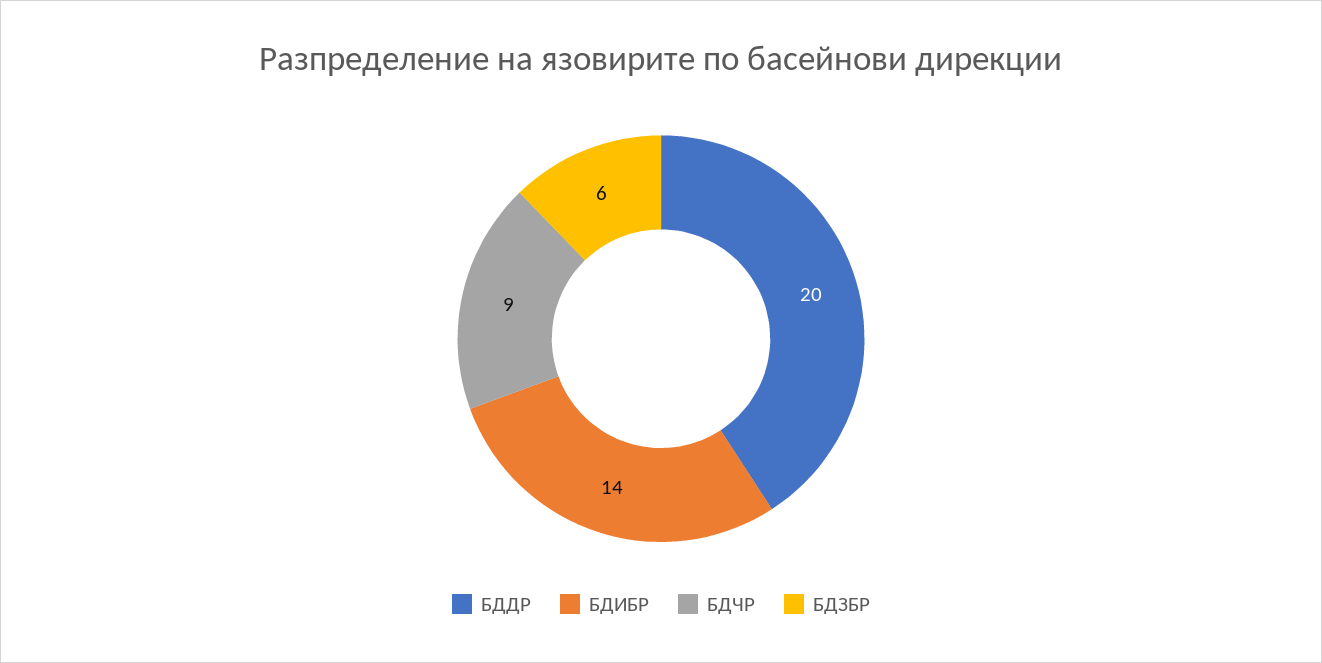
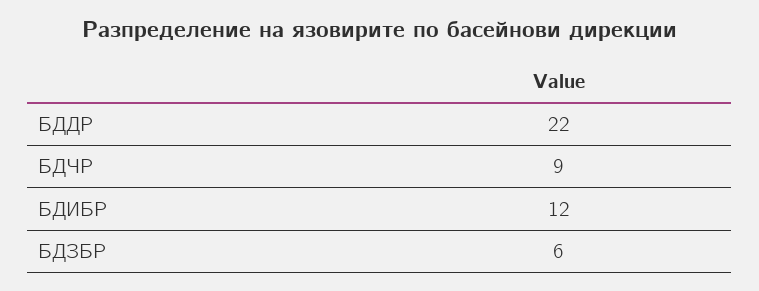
  {
-   "БДДР": 20,
+   "БДДР": 22,
-   "БДИБР": 14,
+   "БДИБР": 12,
    "БДЧР": 9,
    "БДЗБР": 6
  }

